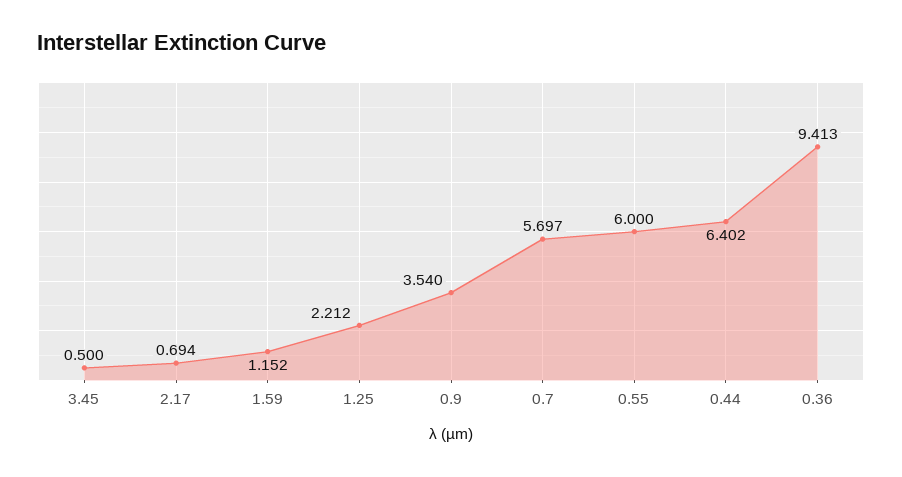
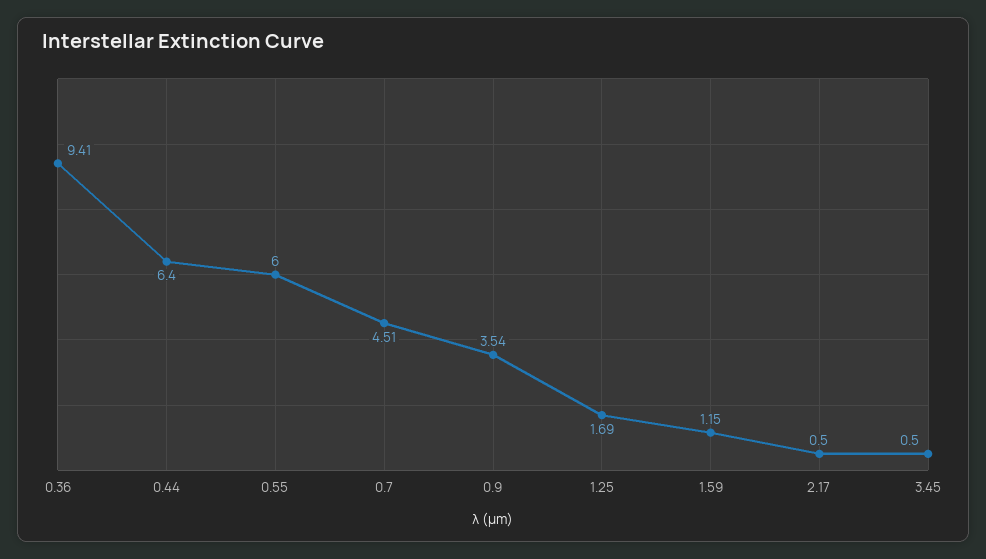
  {
    "3.45": 0.5,
-   "2.17": 0.694,
+   "2.17": 0.5,
    "1.59": 1.152,
-   "1.25": 2.212,
+   "1.25": 1.69,
    "0.9": 3.54,
-   "0.7": 5.697,
+   "0.7": 4.51,
    "0.55": 6,
    "0.44": 6.402,
    "0.36": 9.413
  }

